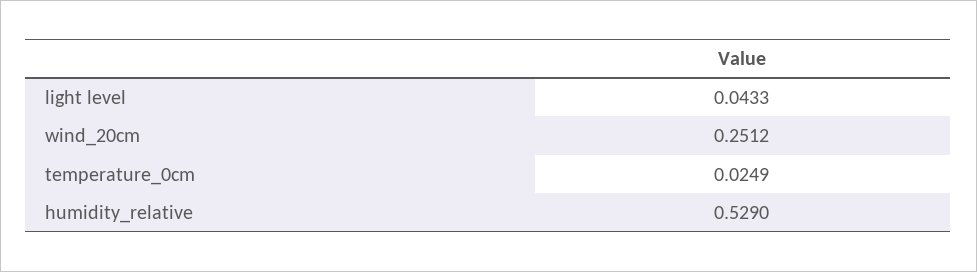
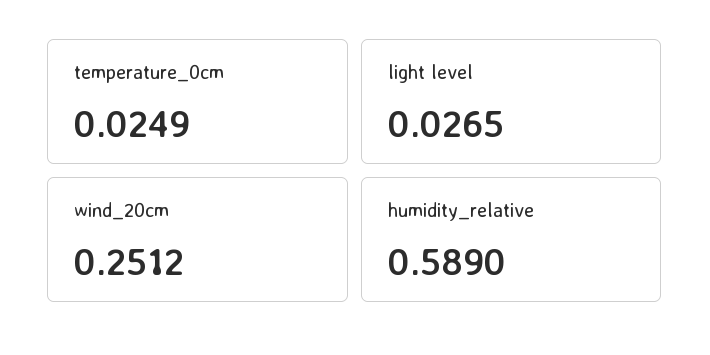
  {
-   "light level": 0.0433,
+   "light level": 0.0265,
    "wind_20cm": 0.2512,
    "temperature_0cm": 0.0249,
-   "humidity_relative": 0.529
+   "humidity_relative": 0.589
  }

